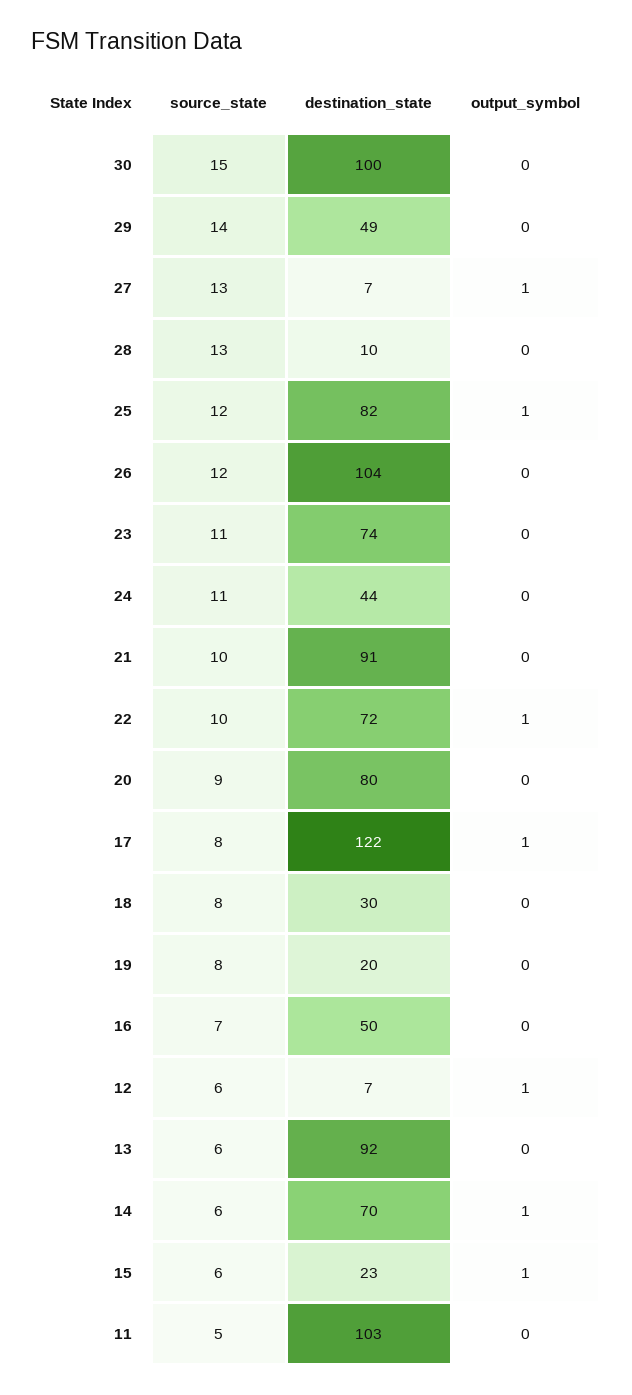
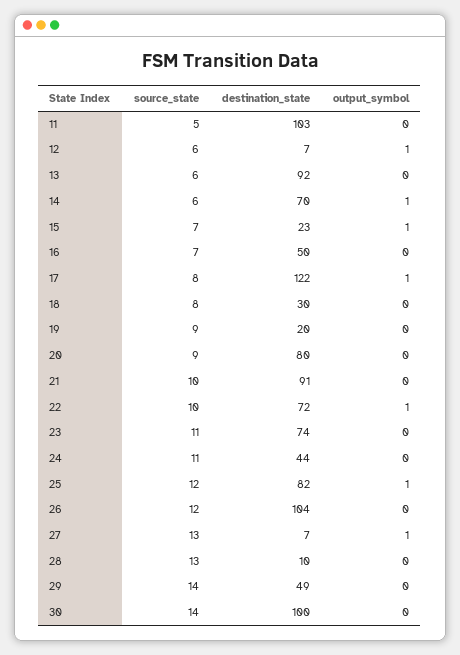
  {
    "source_state": {
-     "30": 15,
+     "30": 14,
      "29": 14,
      "27": 13,
      "28": 13,
      "25": 12,
      "26": 12,
      "23": 11,
      "24": 11,
      "21": 10,
      "22": 10,
      "20": 9,
      "17": 8,
      "18": 8,
-     "19": 8,
+     "19": 9,
      "16": 7,
      "12": 6,
      "13": 6,
      "14": 6,
-     "15": 6,
+     "15": 7,
      "11": 5
    },
    "destination_state": {
      "30": 100,
      "29": 49,
      "27": 7,
      "28": 10,
      "25": 82,
      "26": 104,
      "23": 74,
      "24": 44,
      "21": 91,
      "22": 72,
      "20": 80,
      "17": 122,
      "18": 30,
      "19": 20,
      "16": 50,
      "12": 7,
      "13": 92,
      "14": 70,
      "15": 23,
      "11": 103
    },
    "output_symbol": {
      "30": 0,
      "29": 0,
      "27": 1,
      "28": 0,
      "25": 1,
      "26": 0,
      "23": 0,
      "24": 0,
      "21": 0,
      "22": 1,
      "20": 0,
      "17": 1,
      "18": 0,
      "19": 0,
      "16": 0,
      "12": 1,
      "13": 0,
      "14": 1,
      "15": 1,
      "11": 0
    }
  }

